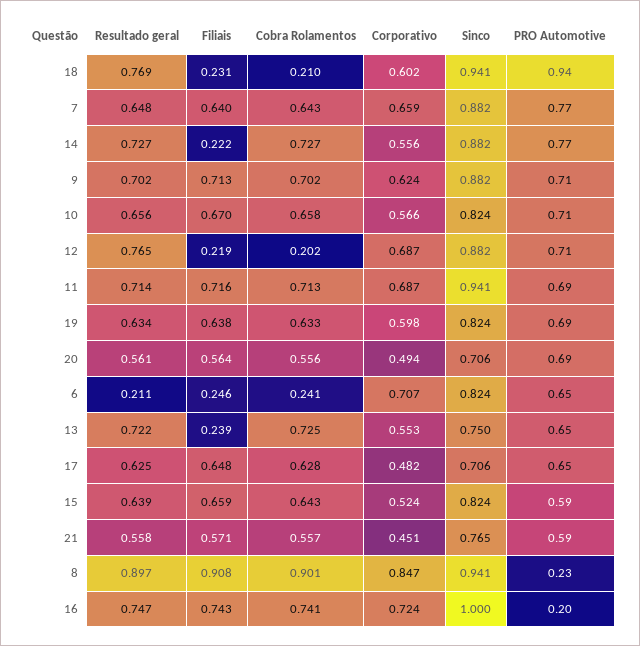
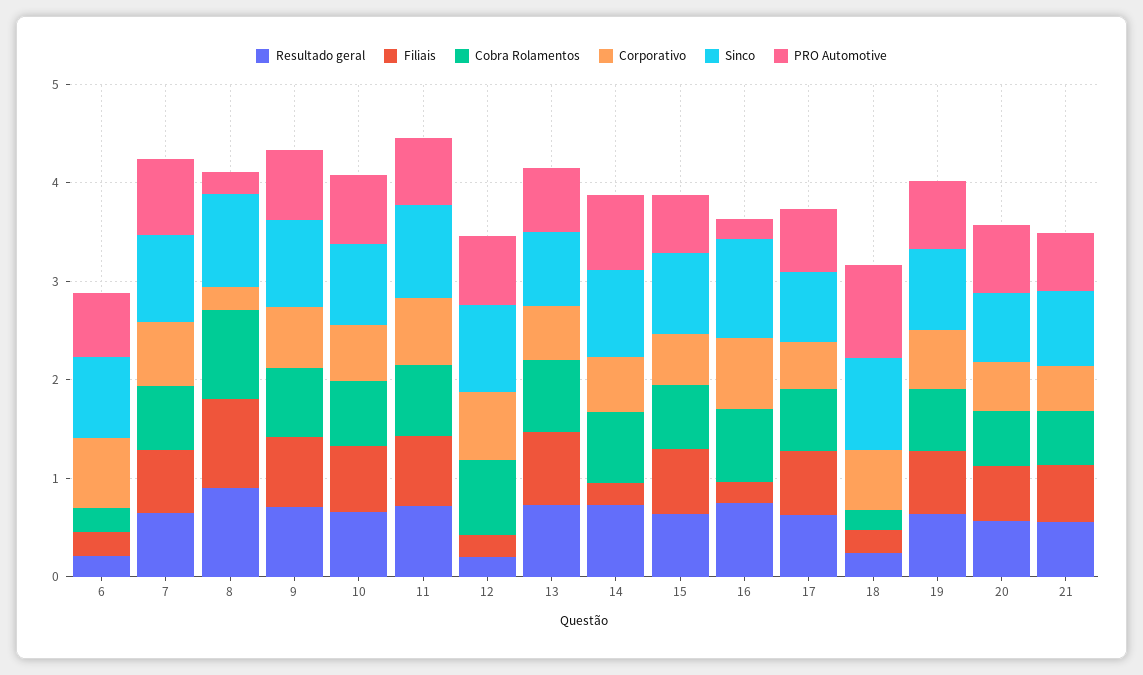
  {
    "Resultado geral": {
-     "18": 0.769,
+     "18": 0.2,
      "7": 0.648,
      "14": 0.727,
      "9": 0.702,
      "10": 0.656,
-     "12": 0.765,
+     "12": 0.2,
      "11": 0.714,
      "19": 0.634,
      "20": 0.561,
      "6": 0.211,
      "13": 0.722,
      "17": 0.625,
      "15": 0.639,
      "21": 0.558,
      "8": 0.897,
      "16": 0.747
    },
    "Filiais": {
      "18": 0.231,
      "7": 0.64,
      "14": 0.222,
      "9": 0.713,
      "10": 0.67,
      "12": 0.219,
      "11": 0.716,
      "19": 0.638,
      "20": 0.564,
      "6": 0.246,
-     "13": 0.239,
+     "13": 0.8,
      "17": 0.648,
      "15": 0.659,
      "21": 0.571,
      "8": 0.908,
-     "16": 0.743
+     "16": 0.2
    },
    "Cobra Rolamentos": {
      "18": 0.21,
      "7": 0.643,
      "14": 0.727,
      "9": 0.702,
      "10": 0.658,
-     "12": 0.202,
+     "12": 0.8,
      "11": 0.713,
      "19": 0.633,
      "20": 0.556,
      "6": 0.241,
      "13": 0.725,
      "17": 0.628,
      "15": 0.643,
      "21": 0.557,
      "8": 0.901,
      "16": 0.741
    },
    "Corporativo": {
      "18": 0.602,
      "7": 0.659,
      "14": 0.556,
      "9": 0.624,
      "10": 0.566,
      "12": 0.687,
      "11": 0.687,
      "19": 0.598,
      "20": 0.494,
      "6": 0.707,
      "13": 0.553,
      "17": 0.482,
      "15": 0.524,
      "21": 0.451,
-     "8": 0.847,
+     "8": 0.2,
      "16": 0.724
    },
    "Sinco": {
      "18": 0.941,
      "7": 0.882,
      "14": 0.882,
      "9": 0.882,
      "10": 0.824,
      "12": 0.882,
      "11": 0.941,
      "19": 0.824,
      "20": 0.706,
      "6": 0.824,
      "13": 0.75,
      "17": 0.706,
      "15": 0.824,
      "21": 0.765,
      "8": 0.941,
      "16": 1
    },
    "PRO Automotive": {
      "18": 0.94,
      "7": 0.77,
      "14": 0.77,
      "9": 0.71,
      "10": 0.71,
      "12": 0.71,
      "11": 0.69,
      "19": 0.69,
      "20": 0.69,
      "6": 0.65,
      "13": 0.65,
      "17": 0.65,
      "15": 0.59,
      "21": 0.59,
      "8": 0.23,
      "16": 0.2
    }
  }

